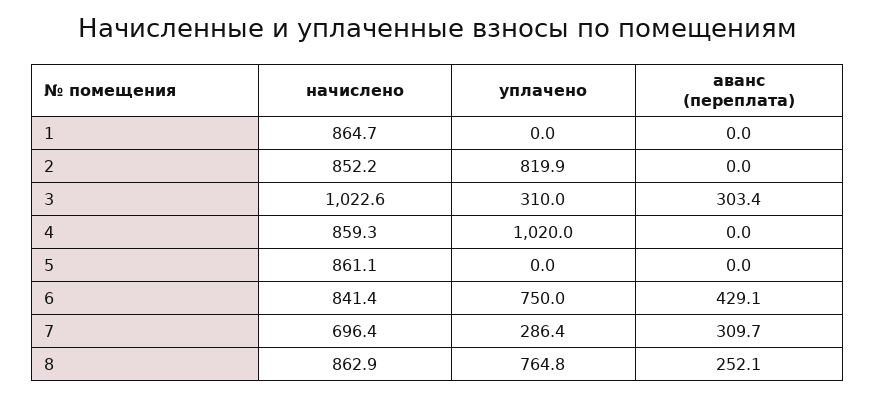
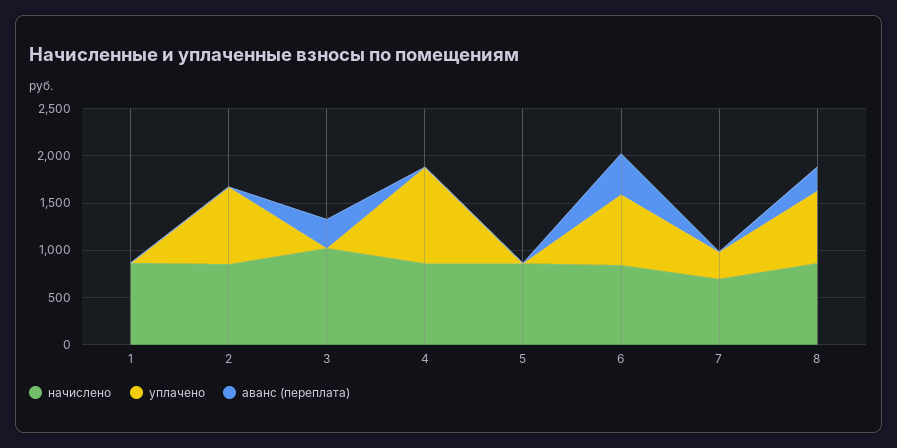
  {
    "начислено": {
      "1": 864.7,
      "2": 852.2,
      "3": 1022.6,
      "4": 859.3,
      "5": 861.1,
      "6": 841.4,
      "7": 696.4,
      "8": 862.9
    },
    "уплачено": {
      "1": 0,
      "2": 819.9,
-     "3": 310,
+     "3": 0,
      "4": 1020,
      "5": 0,
      "6": 750,
      "7": 286.4,
      "8": 764.8
    },
    "аванс (переплата)": {
      "1": 0,
      "2": 0,
      "3": 303.4,
      "4": 0,
      "5": 0,
      "6": 429.1,
-     "7": 309.7,
+     "7": 0,
      "8": 252.1
    }
  }

